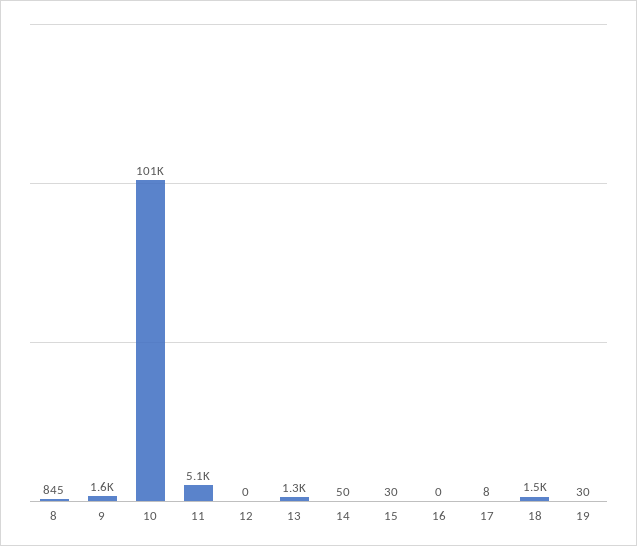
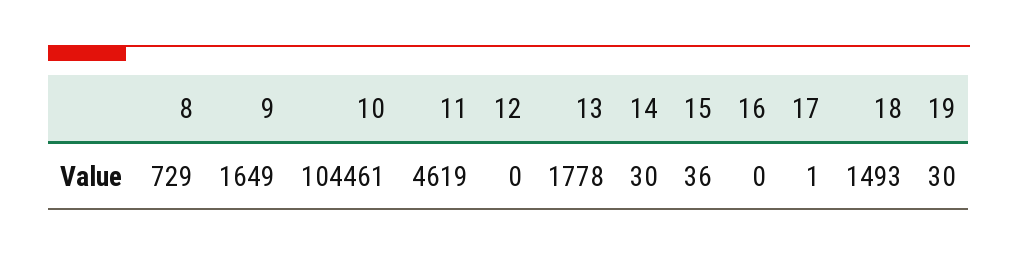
  {
-   "8": 845,
+   "8": 729,
    "9": 1649,
-   "10": 101000,
+   "10": 104461,
-   "11": 5100,
+   "11": 4619,
    "12": 0,
-   "13": 1300,
+   "13": 1778,
-   "14": 50,
+   "14": 30,
-   "15": 30,
+   "15": 36,
    "16": 0,
-   "17": 8,
+   "17": 1,
    "18": 1493,
    "19": 30
  }

